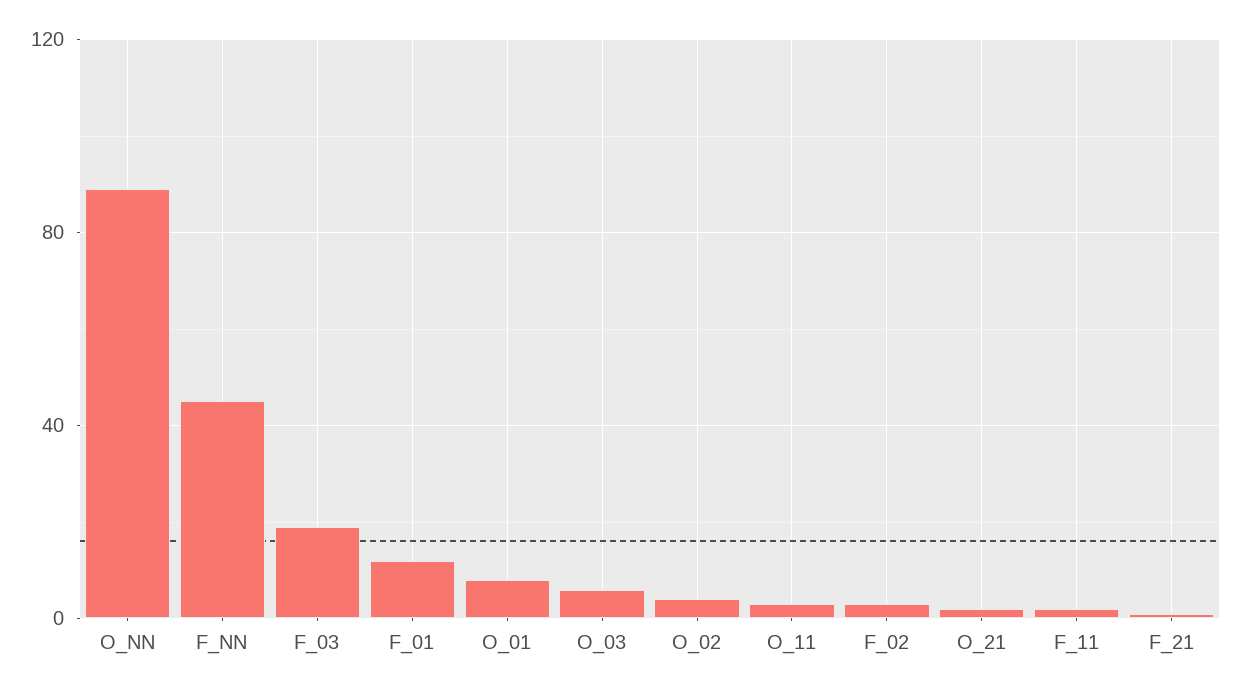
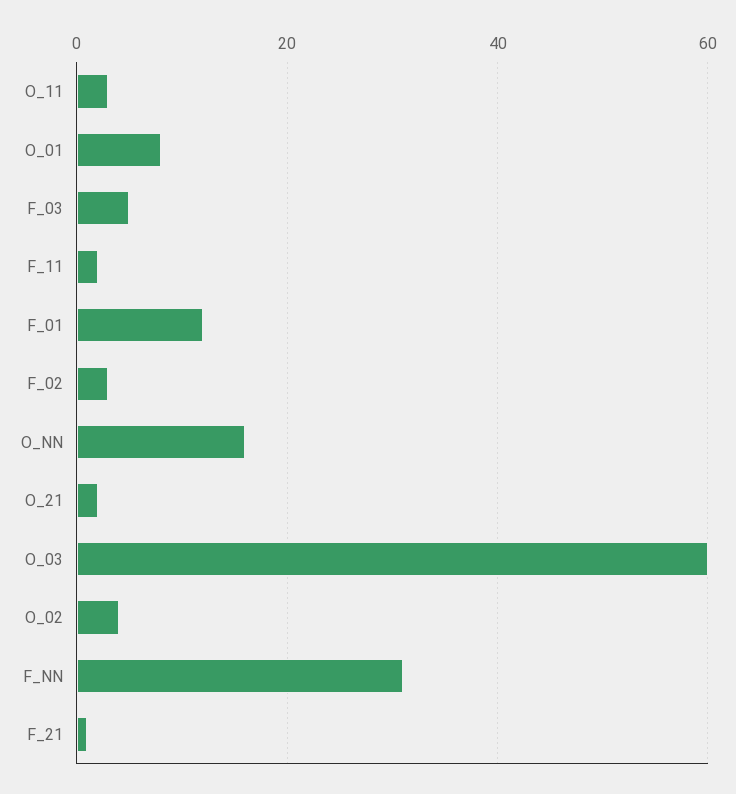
  {
-   "O_NN": 90,
+   "O_NN": 15,
-   "F_NN": 45,
+   "F_NN": 30,
-   "F_03": 20,
+   "F_03": 5,
    "F_01": 10,
    "O_01": 10,
-   "O_03": 5,
+   "O_03": 60,
    "O_02": 5,
    "O_11": 5,
    "F_02": 5,
    "O_21": 0,
    "F_11": 0,
    "F_21": 0
  }

